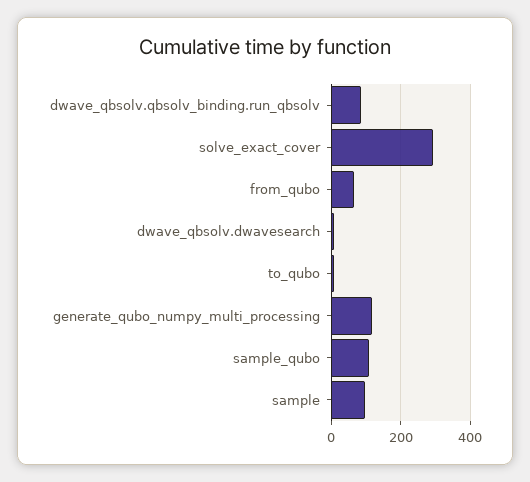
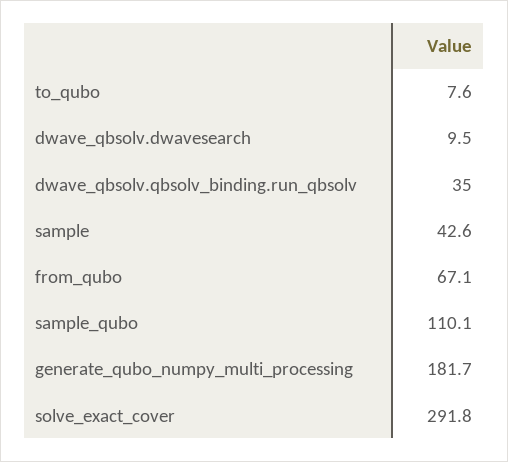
  {
-   "dwave_qbsolv.qbsolv_binding.run_qbsolv": 80,
+   "dwave_qbsolv.qbsolv_binding.run_qbsolv": 35,
    "solve_exact_cover": 291.8,
    "from_qubo": 67.1,
    "dwave_qbsolv.dwavesearch": 9.5,
    "to_qubo": 7.6,
-   "generate_qubo_numpy_multi_processing": 120,
+   "generate_qubo_numpy_multi_processing": 181.7,
    "sample_qubo": 110.1,
-   "sample": 100
+   "sample": 42.6
  }

